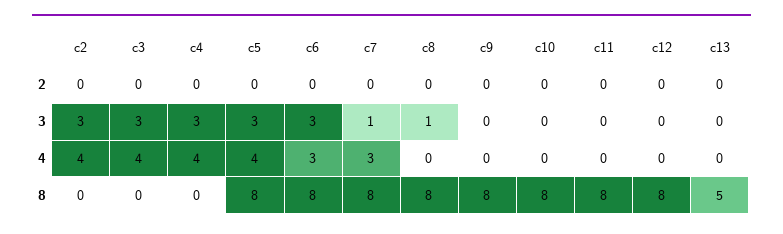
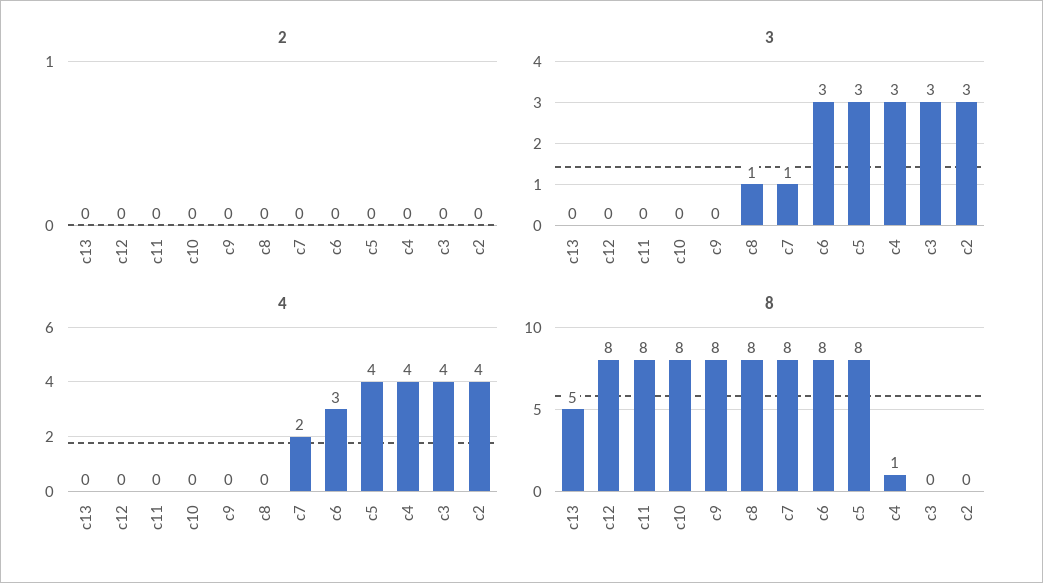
  {
    "2": {
      "c2": 0,
      "c3": 0,
      "c4": 0,
      "c5": 0,
      "c6": 0,
      "c7": 0,
      "c8": 0,
      "c9": 0,
      "c10": 0,
      "c11": 0,
      "c12": 0,
      "c13": 0
    },
    "3": {
      "c2": 3,
      "c3": 3,
      "c4": 3,
      "c5": 3,
      "c6": 3,
      "c7": 1,
      "c8": 1,
      "c9": 0,
      "c10": 0,
      "c11": 0,
      "c12": 0,
      "c13": 0
    },
    "4": {
      "c2": 4,
      "c3": 4,
      "c4": 4,
      "c5": 4,
      "c6": 3,
-     "c7": 3,
+     "c7": 2,
      "c8": 0,
      "c9": 0,
      "c10": 0,
      "c11": 0,
      "c12": 0,
      "c13": 0
    },
    "8": {
      "c2": 0,
      "c3": 0,
-     "c4": 0,
+     "c4": 1,
      "c5": 8,
      "c6": 8,
      "c7": 8,
      "c8": 8,
      "c9": 8,
      "c10": 8,
      "c11": 8,
      "c12": 8,
      "c13": 5
    }
  }

